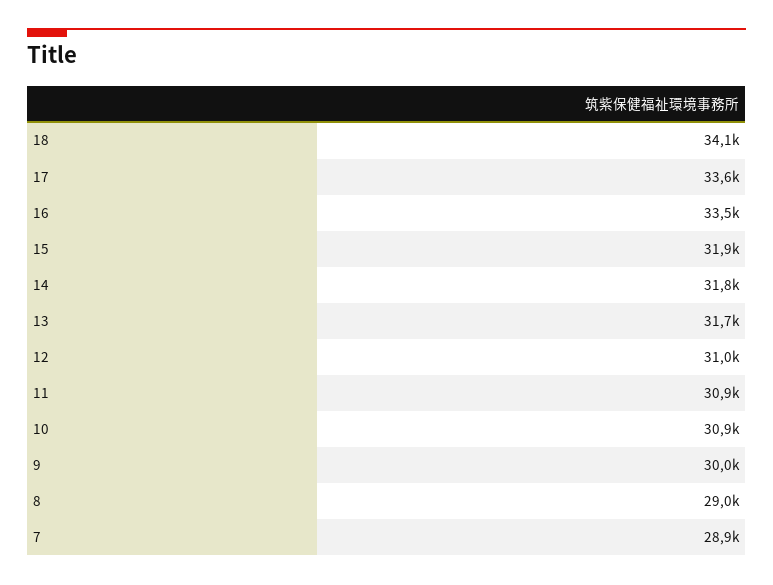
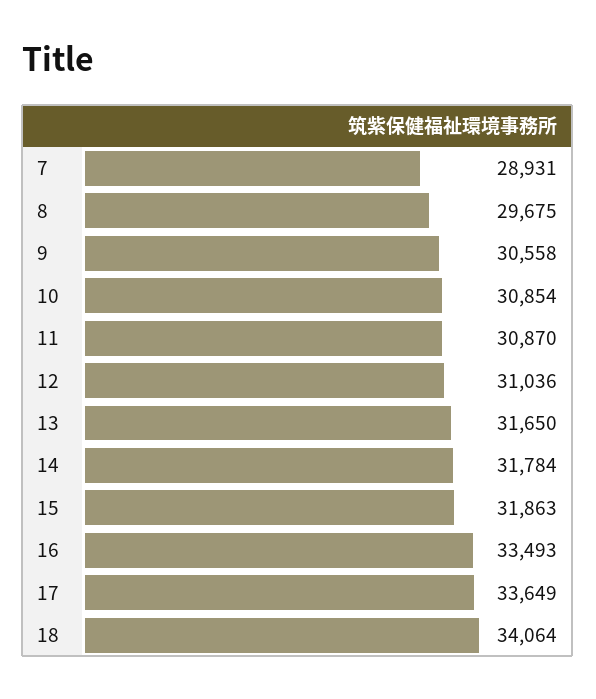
  {
    "18": 34064,
    "17": 33649,
    "16": 33493,
    "15": 31863,
    "14": 31784,
    "13": 31650,
    "12": 31036,
    "11": 30870,
    "10": 30854,
-   "9": 30000,
+   "9": 30558,
-   "8": 29000,
+   "8": 29675,
    "7": 28931
  }

